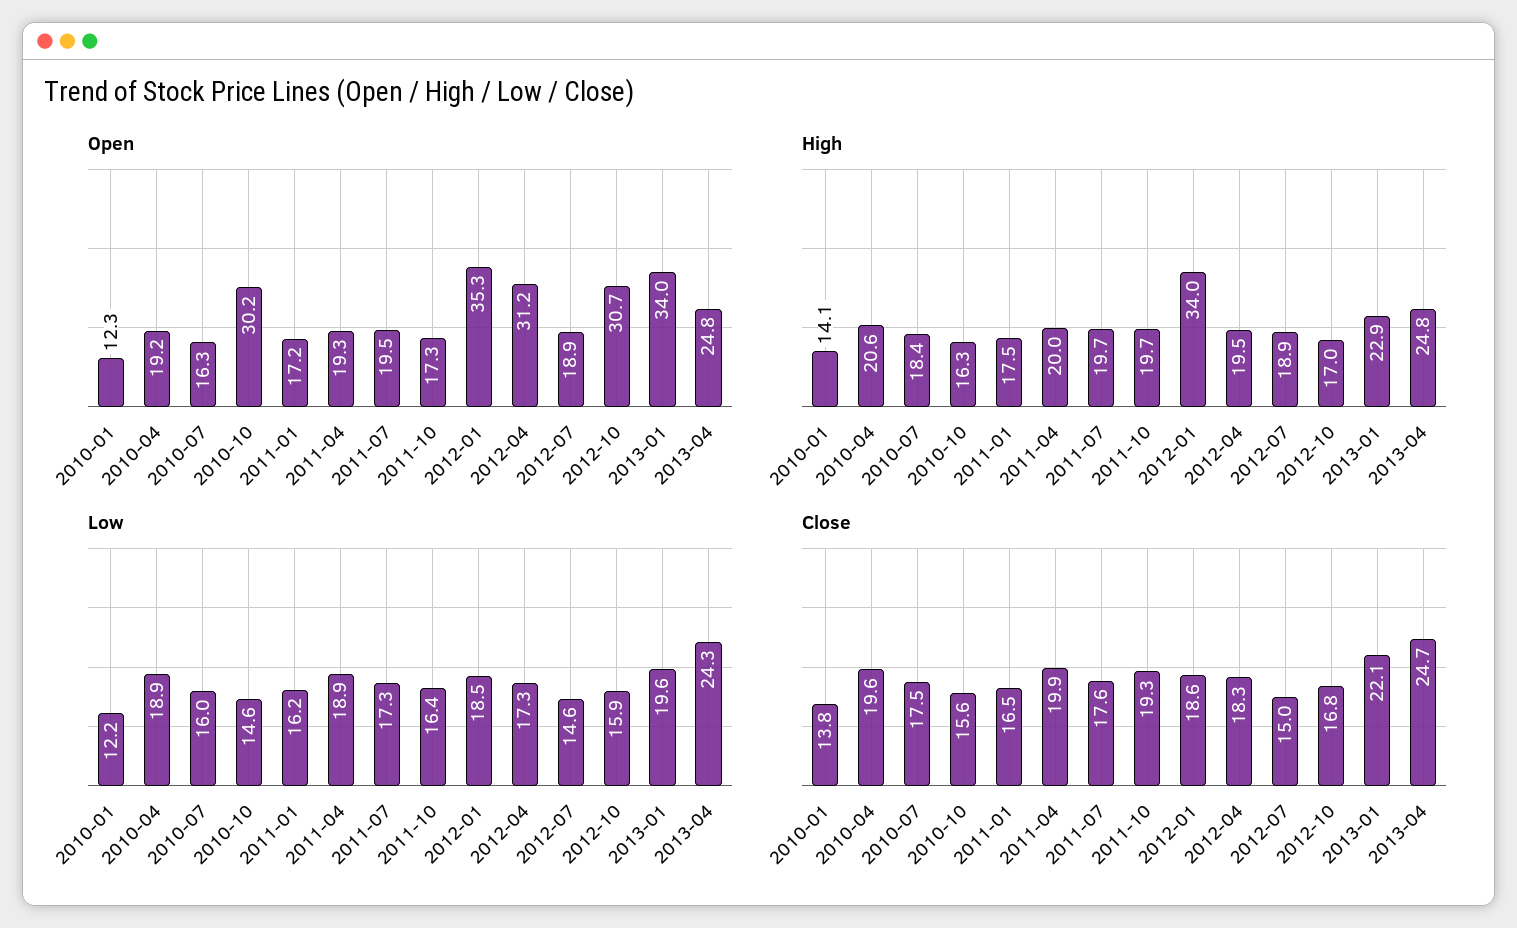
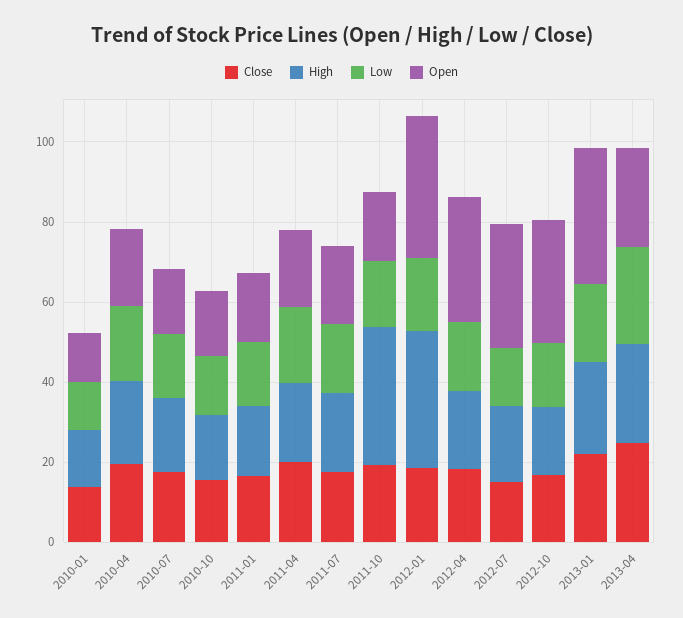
  {
    "Open": {
      "2010-01": 12.3,
      "2010-04": 19.2,
      "2010-07": 16.3,
-     "2010-10": 30.2,
+     "2010-10": 15,
      "2011-01": 17.2,
      "2011-04": 19.3,
      "2011-07": 19.5,
      "2011-10": 17.3,
      "2012-01": 35.3,
      "2012-04": 31.2,
-     "2012-07": 18.9,
+     "2012-07": 30,
      "2012-10": 30.7,
      "2013-01": 34,
      "2013-04": 24.8
    },
    "High": {
      "2010-01": 14.1,
      "2010-04": 20.6,
      "2010-07": 18.4,
      "2010-10": 16.3,
      "2011-01": 17.5,
      "2011-04": 20,
      "2011-07": 19.7,
-     "2011-10": 19.7,
+     "2011-10": 35,
      "2012-01": 34,
      "2012-04": 19.5,
      "2012-07": 18.9,
      "2012-10": 17,
      "2013-01": 22.9,
      "2013-04": 24.8
    },
    "Low": {
      "2010-01": 12.2,
      "2010-04": 18.9,
      "2010-07": 16,
      "2010-10": 14.6,
      "2011-01": 16.2,
      "2011-04": 18.9,
      "2011-07": 17.3,
      "2011-10": 16.4,
      "2012-01": 18.5,
      "2012-04": 17.3,
      "2012-07": 14.6,
      "2012-10": 15.9,
      "2013-01": 19.6,
      "2013-04": 24.3
    },
    "Close": {
      "2010-01": 13.8,
      "2010-04": 19.6,
      "2010-07": 17.5,
      "2010-10": 15.6,
      "2011-01": 16.5,
      "2011-04": 19.9,
      "2011-07": 17.6,
      "2011-10": 19.3,
      "2012-01": 18.6,
      "2012-04": 18.3,
      "2012-07": 15,
      "2012-10": 16.8,
      "2013-01": 22.1,
      "2013-04": 24.7
    }
  }

